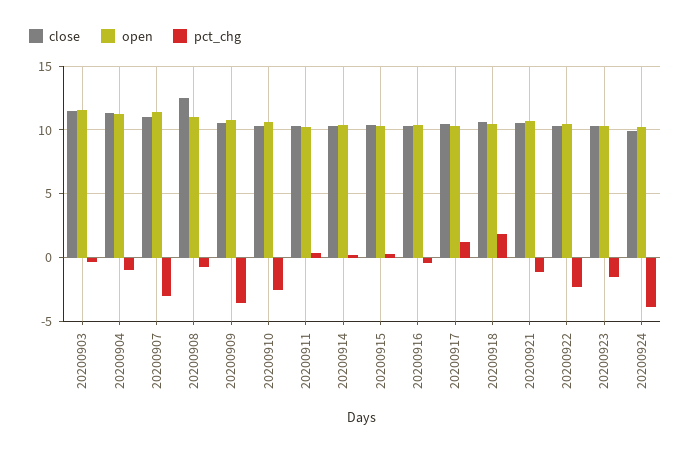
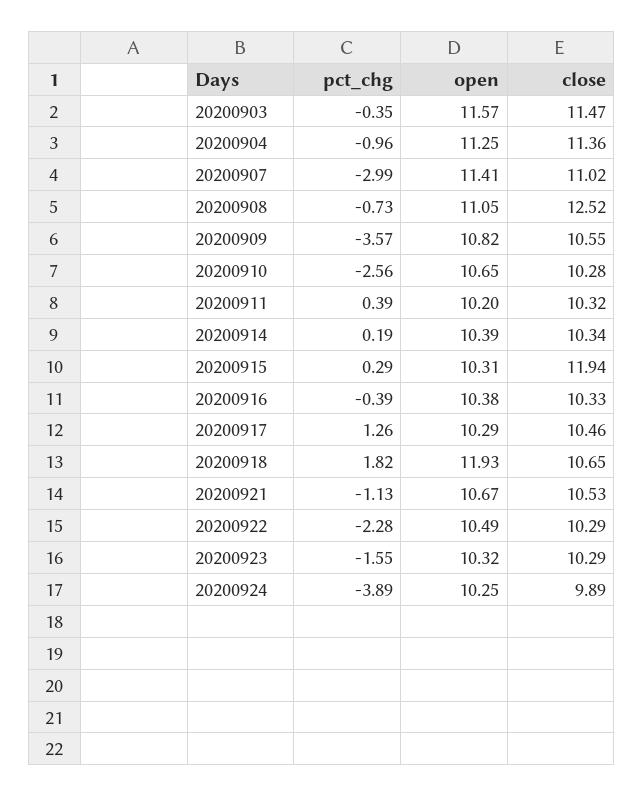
  {
    "close": {
      "20200903": 11.47,
      "20200904": 11.36,
      "20200907": 11.02,
      "20200908": 12.52,
      "20200909": 10.55,
      "20200910": 10.28,
      "20200911": 10.32,
      "20200914": 10.34,
-     "20200915": 10.5,
+     "20200915": 11.94,
      "20200916": 10.33,
      "20200917": 10.46,
      "20200918": 10.65,
      "20200921": 10.53,
      "20200922": 10.29,
      "20200923": 10.29,
      "20200924": 9.89
    },
    "open": {
      "20200903": 11.57,
      "20200904": 11.25,
      "20200907": 11.41,
      "20200908": 11.05,
      "20200909": 10.82,
      "20200910": 10.65,
      "20200911": 10.2,
      "20200914": 10.39,
      "20200915": 10.31,
      "20200916": 10.38,
      "20200917": 10.29,
-     "20200918": 10.5,
+     "20200918": 11.93,
      "20200921": 10.67,
      "20200922": 10.49,
      "20200923": 10.32,
      "20200924": 10.25
    },
    "pct_chg": {
      "20200903": -0.35,
      "20200904": -0.96,
      "20200907": -2.99,
      "20200908": -0.73,
      "20200909": -3.57,
      "20200910": -2.56,
      "20200911": 0.39,
      "20200914": 0.19,
      "20200915": 0.29,
      "20200916": -0.39,
      "20200917": 1.26,
      "20200918": 1.82,
      "20200921": -1.13,
      "20200922": -2.28,
      "20200923": -1.55,
      "20200924": -3.89
    }
  }

